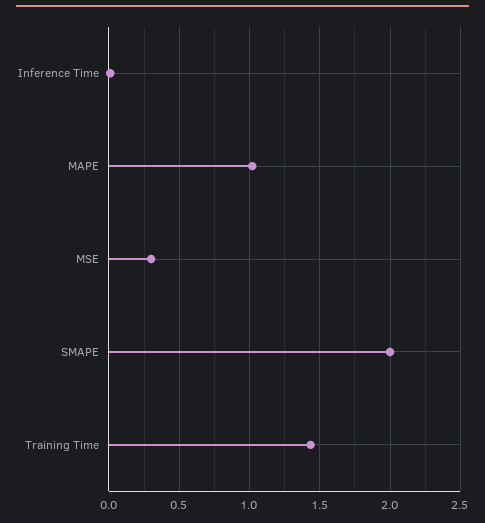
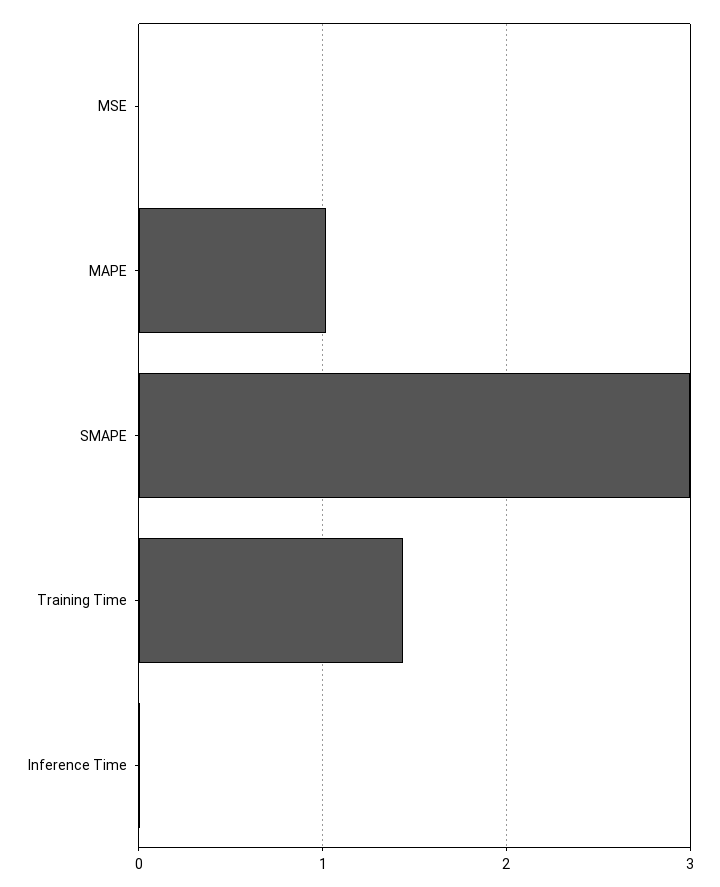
  {
    "Inference Time": 0,
    "MAPE": 1,
-   "MSE": 0.3,
+   "MSE": 0,
-   "SMAPE": 2,
+   "SMAPE": 3,
    "Training Time": 1.45
  }

